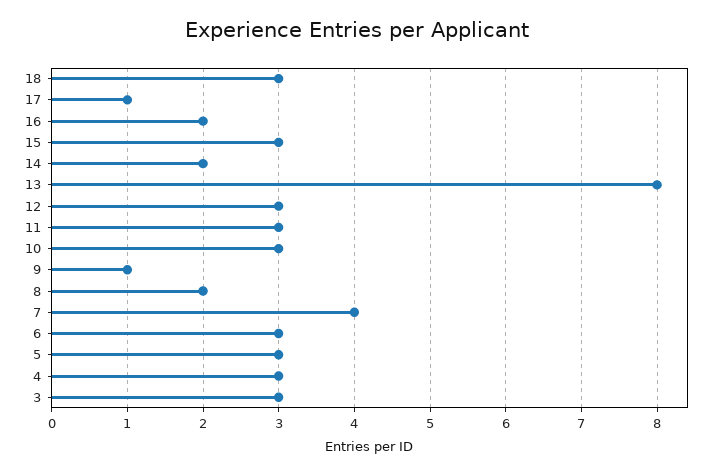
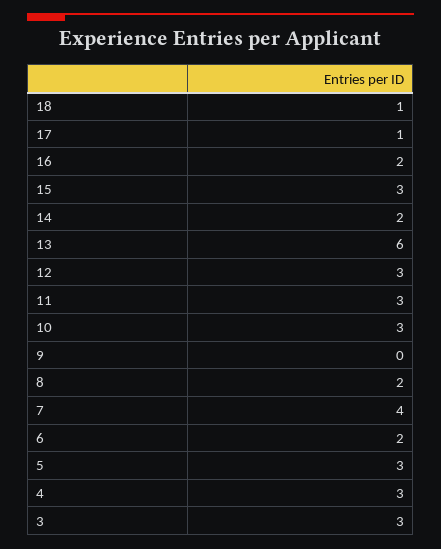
  {
-   "18": 3,
+   "18": 1,
    "17": 1,
    "16": 2,
    "15": 3,
    "14": 2,
-   "13": 8,
+   "13": 6,
    "12": 3,
    "11": 3,
    "10": 3,
-   "9": 1,
+   "9": 0,
    "8": 2,
    "7": 4,
-   "6": 3,
+   "6": 2,
    "5": 3,
    "4": 3,
    "3": 3
  }

